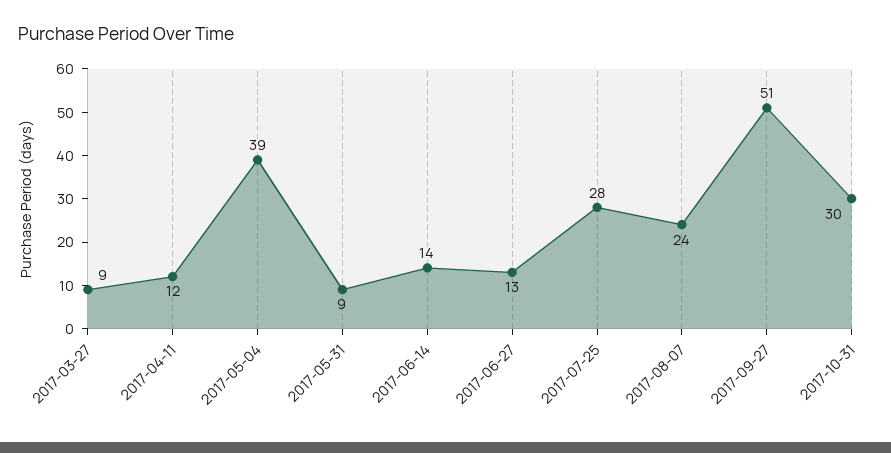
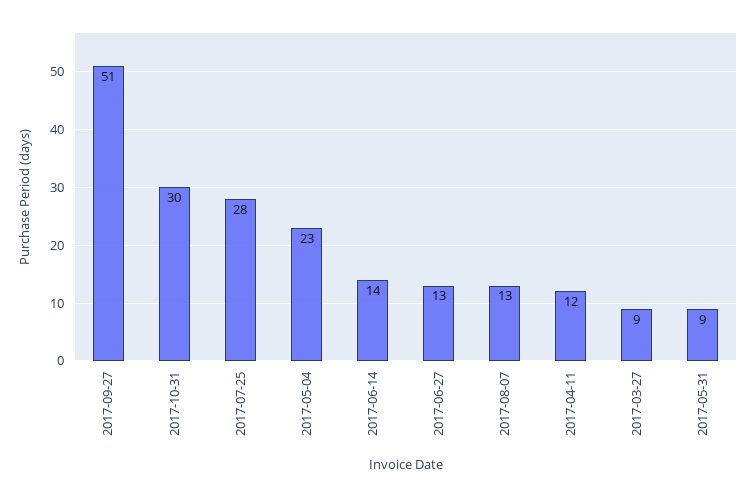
  {
    "2017-03-27": 9,
    "2017-04-11": 12,
-   "2017-05-04": 39,
+   "2017-05-04": 23,
    "2017-05-31": 9,
    "2017-06-14": 14,
    "2017-06-27": 13,
    "2017-07-25": 28,
-   "2017-08-07": 24,
+   "2017-08-07": 13,
    "2017-09-27": 51,
    "2017-10-31": 30
  }

